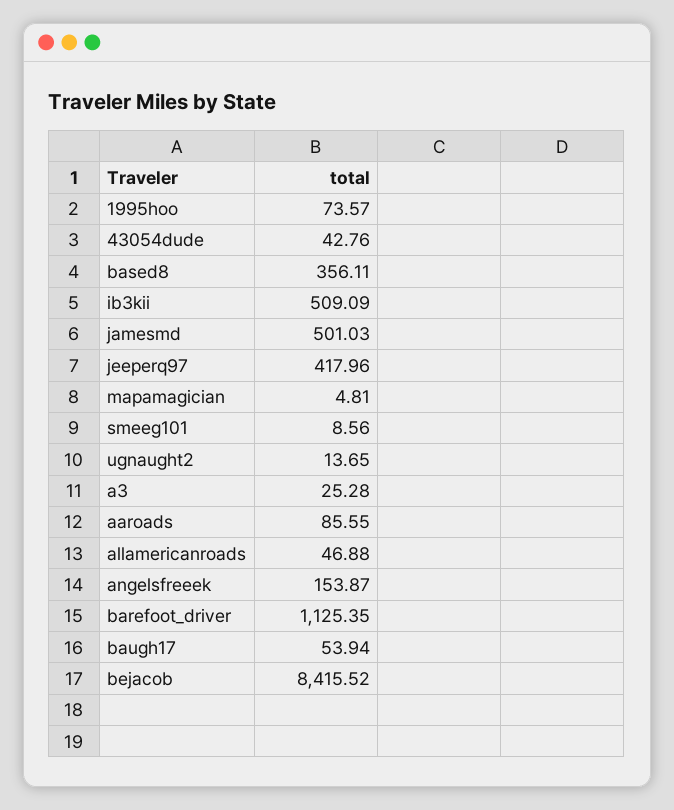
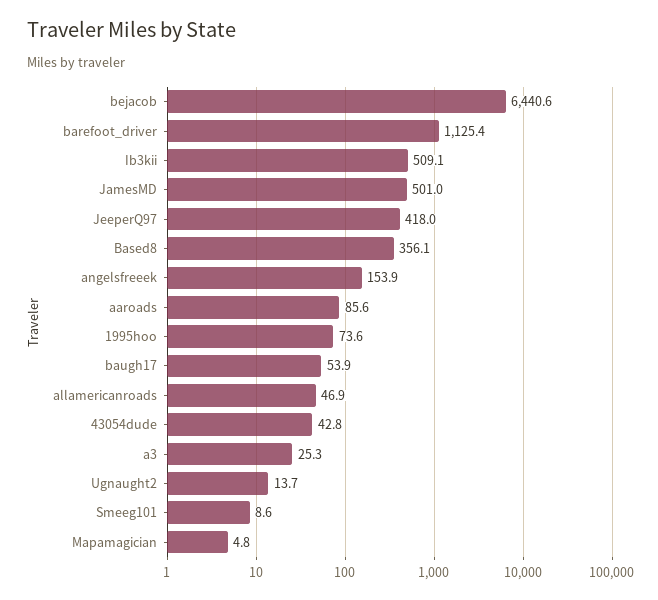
  {
    "1995hoo": 73.57,
    "43054dude": 42.76,
    "based8": 356.11,
    "ib3kii": 509.09,
    "jamesmd": 501.03,
    "jeeperq97": 417.96,
    "mapamagician": 4.81,
    "smeeg101": 8.56,
    "ugnaught2": 13.65,
    "a3": 25.28,
    "aaroads": 85.55,
    "allamericanroads": 46.88,
    "angelsfreeek": 153.87,
    "barefoot_driver": 1125.35,
    "baugh17": 53.94,
-   "bejacob": 8415.52
+   "bejacob": 6440.6
  }

